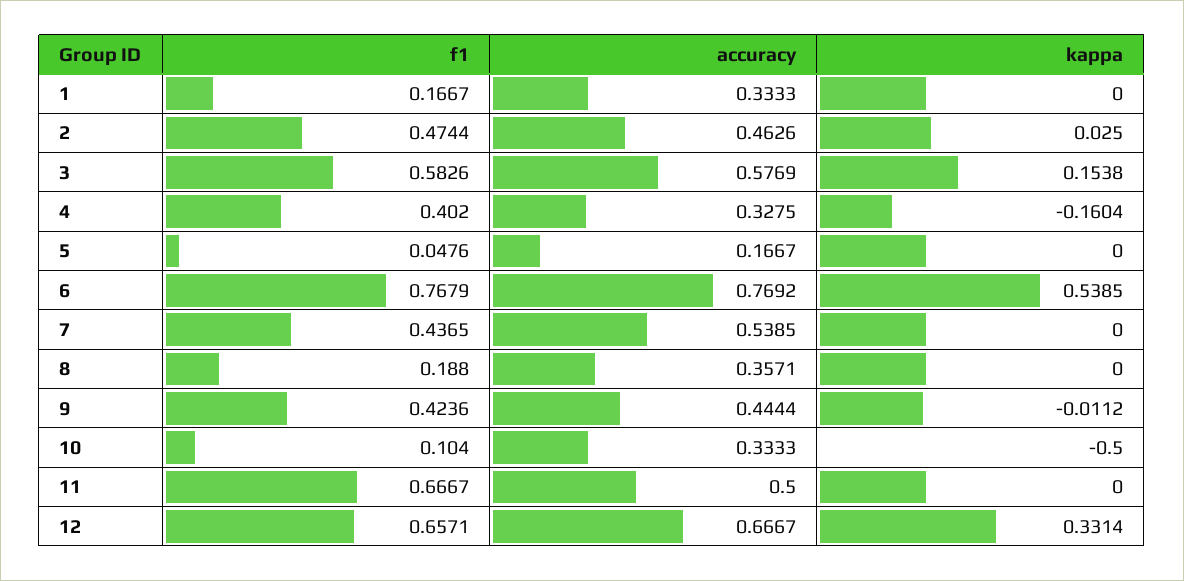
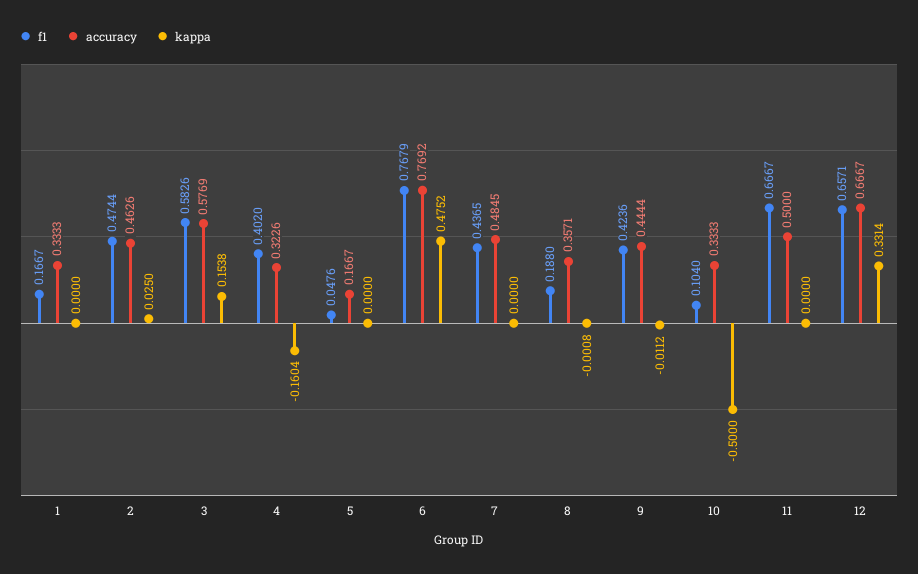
  {
    "f1": {
      "1": 0.1667,
      "2": 0.4744,
      "3": 0.5826,
      "4": 0.402,
      "5": 0.0476,
      "6": 0.7679,
      "7": 0.4365,
      "8": 0.188,
      "9": 0.4236,
      "10": 0.104,
      "11": 0.6667,
      "12": 0.6571
    },
    "accuracy": {
      "1": 0.3333,
      "2": 0.4626,
      "3": 0.5769,
-     "4": 0.3275,
+     "4": 0.3226,
      "5": 0.1667,
      "6": 0.7692,
-     "7": 0.5385,
+     "7": 0.4845,
      "8": 0.3571,
      "9": 0.4444,
      "10": 0.3333,
      "11": 0.5,
      "12": 0.6667
    },
    "kappa": {
      "1": 0,
      "2": 0.025,
      "3": 0.1538,
      "4": -0.1604,
      "5": 0,
-     "6": 0.5385,
+     "6": 0.4752,
      "7": 0,
-     "8": 0,
+     "8": -0.0008,
      "9": -0.0112,
      "10": -0.5,
      "11": 0,
      "12": 0.3314
    }
  }

